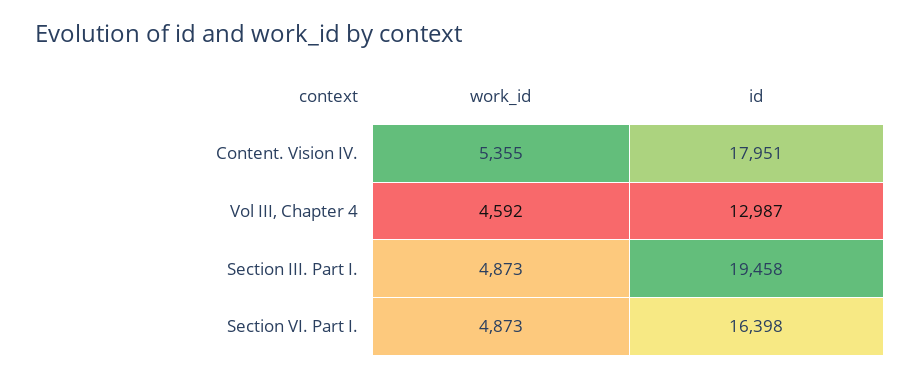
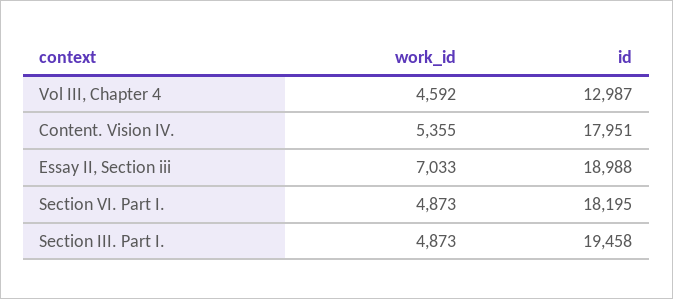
  {
    "work_id": {
      "Content. Vision IV.": 5355,
      "Vol III, Chapter 4": 4592,
      "Section III. Part I.": 4873,
-     "Section VI. Part I.": 4873
+     "Section VI. Part I.": 4873,
+     "Essay II, Section iii": 7033
    },
    "id": {
      "Content. Vision IV.": 17951,
      "Vol III, Chapter 4": 12987,
      "Section III. Part I.": 19458,
-     "Section VI. Part I.": 16398
+     "Section VI. Part I.": 18195,
+     "Essay II, Section iii": 18988
    }
  }

